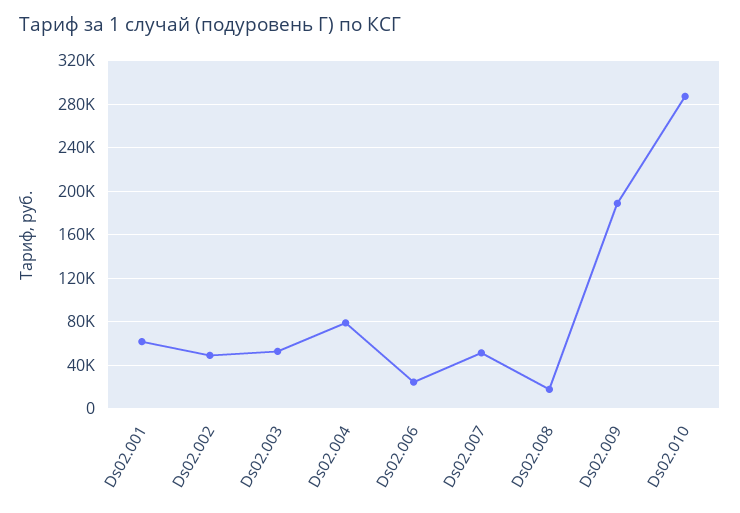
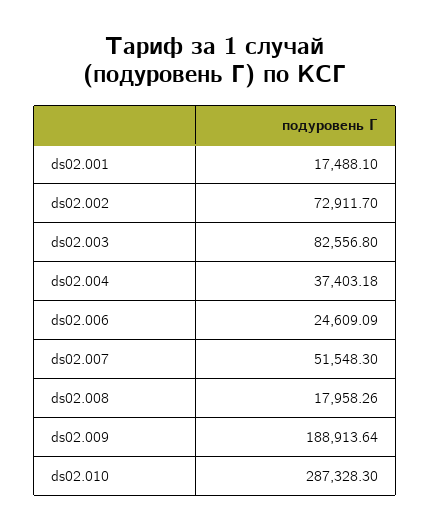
  {
-   "Ds02.001": 60000,
+   "Ds02.001": 17488.1,
-   "Ds02.002": 50000,
+   "Ds02.002": 72911.7,
-   "Ds02.003": 50000,
+   "Ds02.003": 82556.8,
-   "Ds02.004": 80000,
+   "Ds02.004": 37403.18,
    "Ds02.006": 24609.09,
    "Ds02.007": 51548.3,
    "Ds02.008": 17958.26,
    "Ds02.009": 188913.64,
    "Ds02.010": 287328.3
  }

